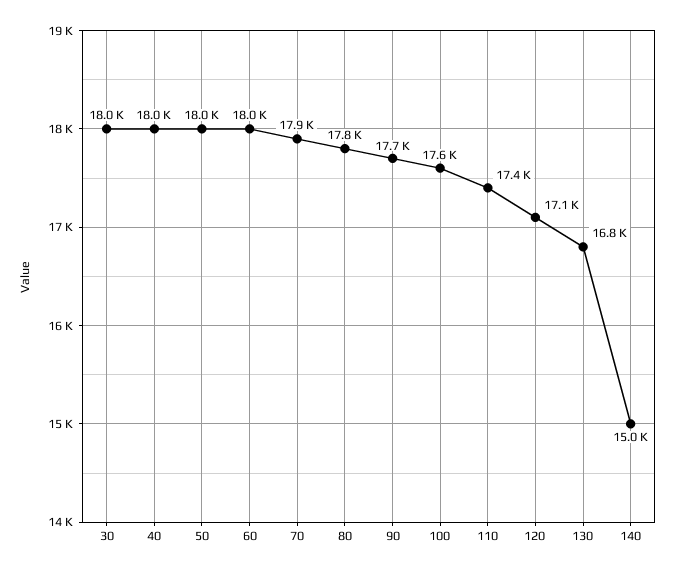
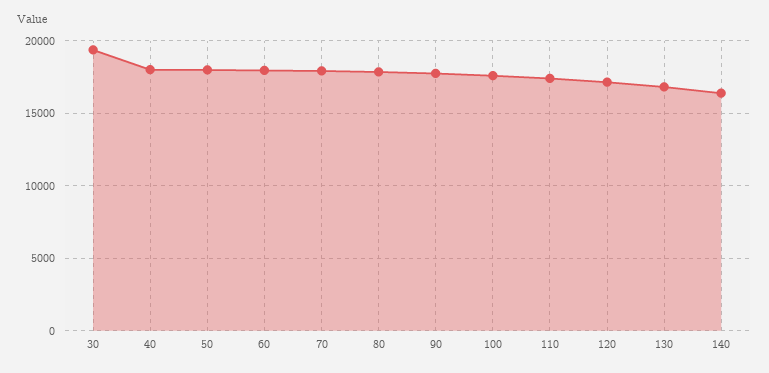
  {
-   "30": 18000,
+   "30": 19500,
    "40": 18000,
    "50": 18000,
    "60": 18000,
    "70": 17900,
    "80": 17800,
    "90": 17700,
    "100": 17600,
    "110": 17400,
    "120": 17100,
    "130": 16800,
-   "140": 15000
+   "140": 16500
  }

